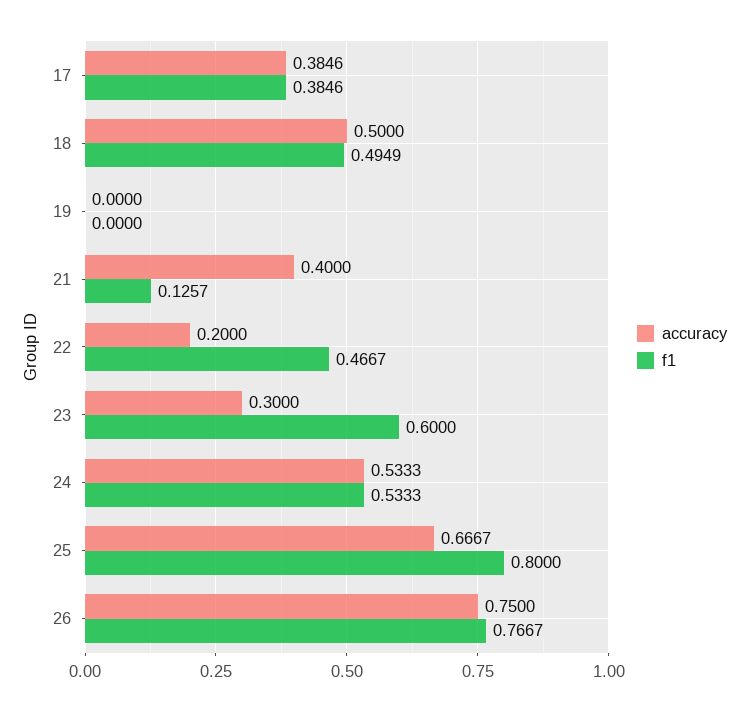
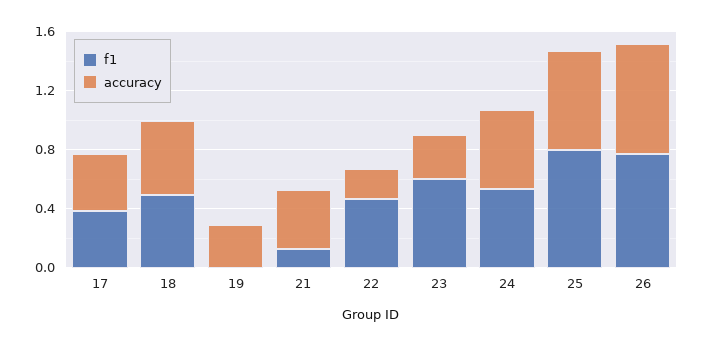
  {
    "accuracy": {
      "17": 0.3846,
      "18": 0.5,
-     "19": 0,
+     "19": 0.3,
      "21": 0.4,
      "22": 0.2,
      "23": 0.3,
      "24": 0.5333,
      "25": 0.6667,
      "26": 0.75
    },
    "f1": {
      "17": 0.3846,
      "18": 0.4949,
      "19": 0,
      "21": 0.1257,
      "22": 0.4667,
      "23": 0.6,
      "24": 0.5333,
      "25": 0.8,
      "26": 0.7667
    }
  }

